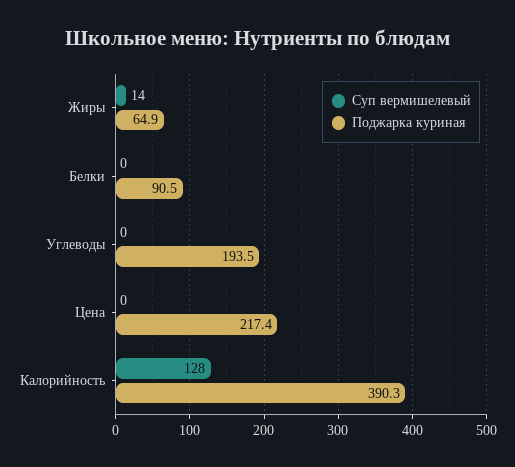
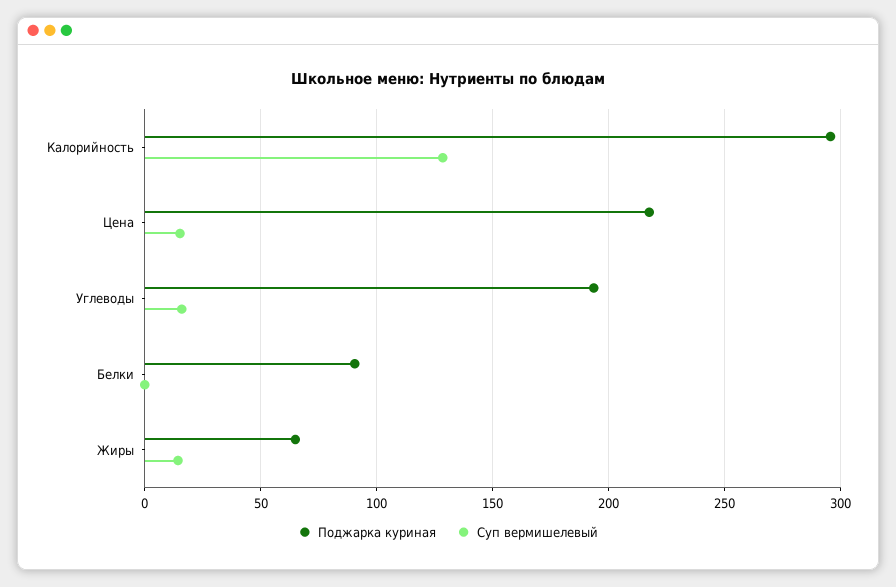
  {
    "Суп вермишелевый": {
      "Жиры": 14,
      "Белки": 0,
-     "Углеводы": 0,
+     "Углеводы": 15,
-     "Цена": 0,
+     "Цена": 15,
      "Калорийность": 128
    },
    "Поджарка куриная": {
      "Жиры": 64.9,
      "Белки": 90.5,
      "Углеводы": 193.5,
      "Цена": 217.4,
-     "Калорийность": 390.3
+     "Калорийность": 295
    }
  }

